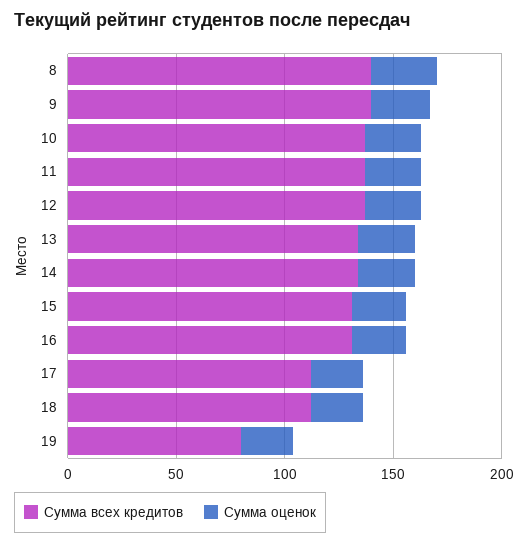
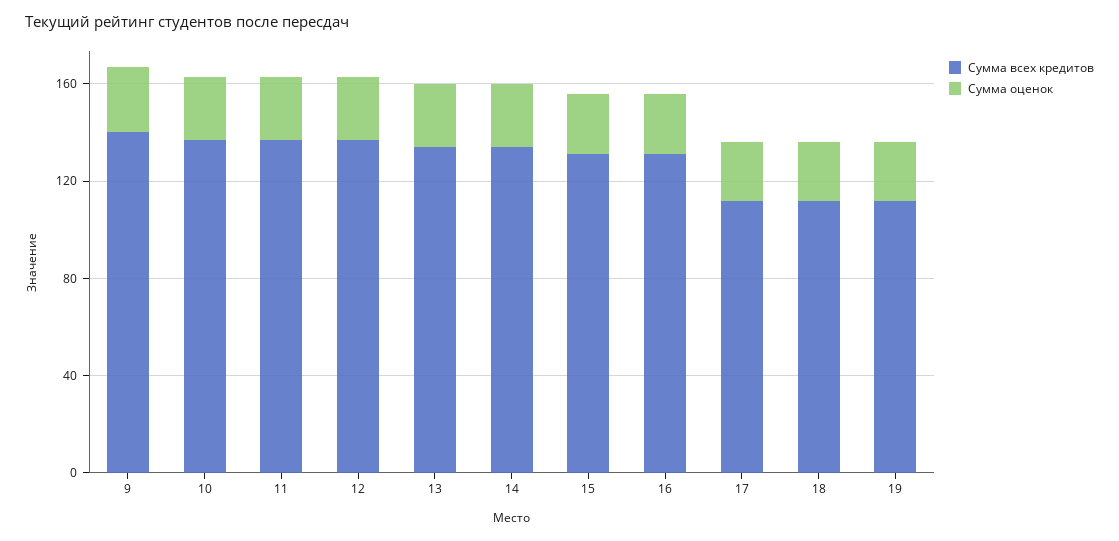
  {
    "Сумма всех кредитов": {
-     "8": 140,
      "9": 140,
      "10": 140,
      "11": 140,
      "12": 140,
      "13": 130,
      "14": 130,
      "15": 130,
      "16": 130,
      "17": 110,
      "18": 110,
-     "19": 80
+     "19": 110
    },
    "Сумма оценок": {
-     "8": 30,
      "9": 30,
      "10": 30,
      "11": 30,
      "12": 30,
      "13": 30,
      "14": 30,
      "15": 30,
      "16": 30,
      "17": 20,
      "18": 20,
      "19": 20
    }
  }

